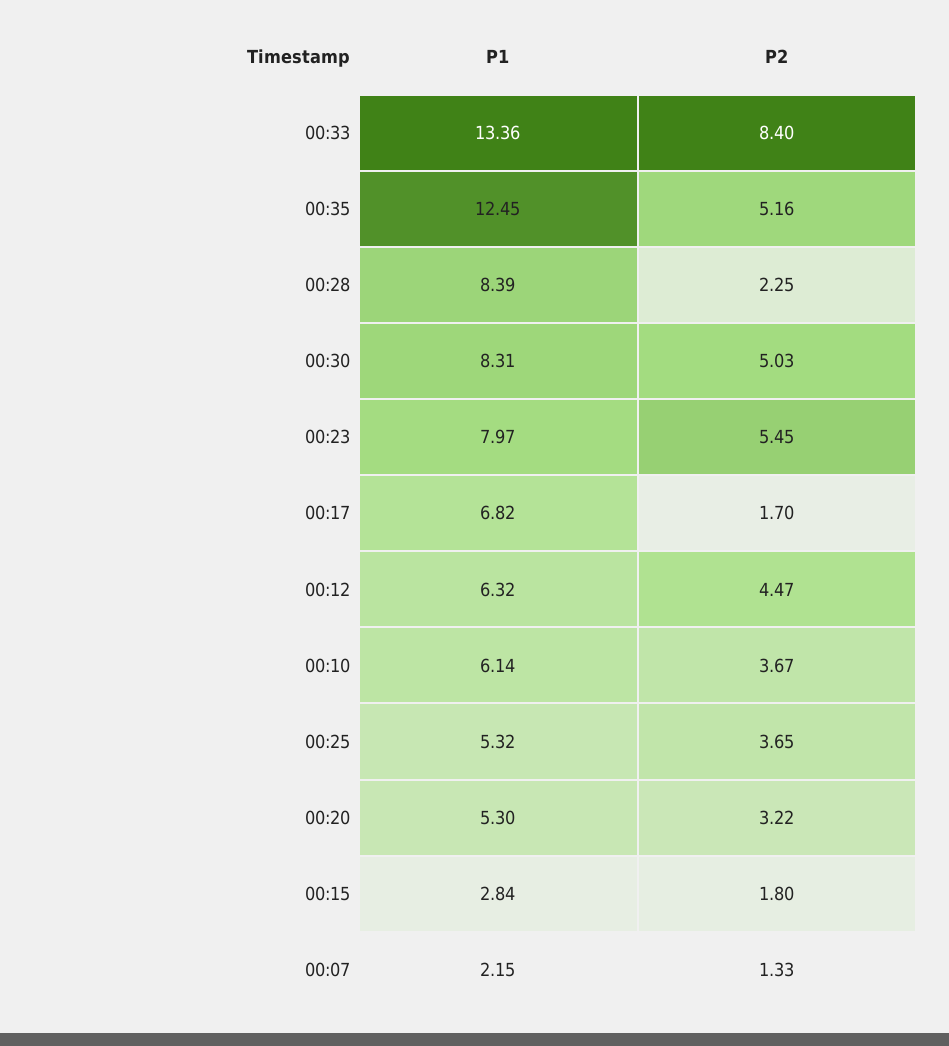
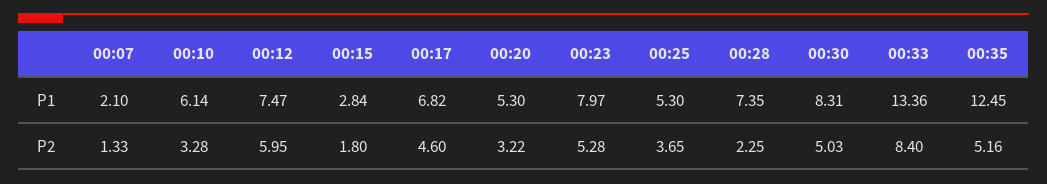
  {
    "P1": {
      "00:33": 13.36,
      "00:35": 12.45,
-     "00:28": 8.39,
+     "00:28": 7.35,
      "00:30": 8.31,
      "00:23": 7.97,
      "00:17": 6.82,
-     "00:12": 6.32,
+     "00:12": 7.47,
      "00:10": 6.14,
-     "00:25": 5.32,
+     "00:25": 5.3,
      "00:20": 5.3,
      "00:15": 2.84,
-     "00:07": 2.15
+     "00:07": 2.1
    },
    "P2": {
      "00:33": 8.4,
      "00:35": 5.16,
      "00:28": 2.25,
      "00:30": 5.03,
-     "00:23": 5.45,
+     "00:23": 5.28,
-     "00:17": 1.7,
+     "00:17": 4.6,
-     "00:12": 4.47,
+     "00:12": 5.95,
-     "00:10": 3.67,
+     "00:10": 3.28,
      "00:25": 3.65,
      "00:20": 3.22,
      "00:15": 1.8,
      "00:07": 1.33
    }
  }

